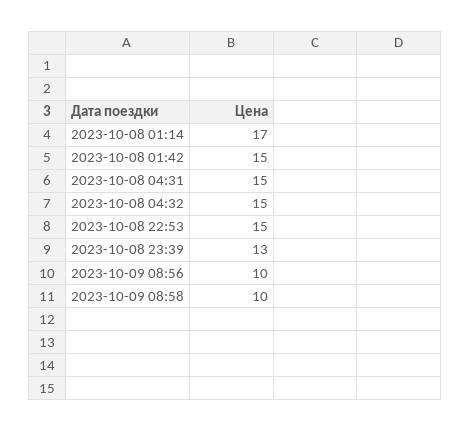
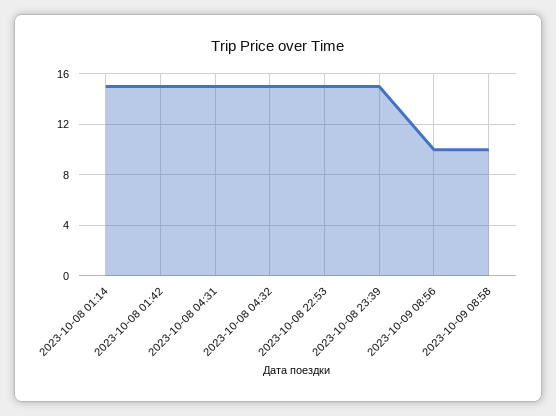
  {
-   "2023-10-08 01:14": 17,
+   "2023-10-08 01:14": 15,
    "2023-10-08 01:42": 15,
    "2023-10-08 04:31": 15,
    "2023-10-08 04:32": 15,
    "2023-10-08 22:53": 15,
-   "2023-10-08 23:39": 13,
+   "2023-10-08 23:39": 15,
    "2023-10-09 08:56": 10,
    "2023-10-09 08:58": 10
  }

